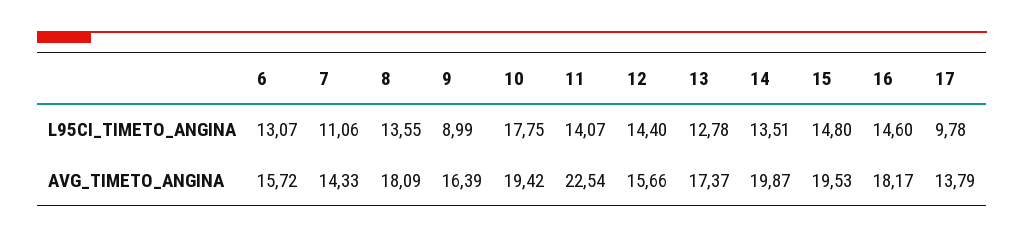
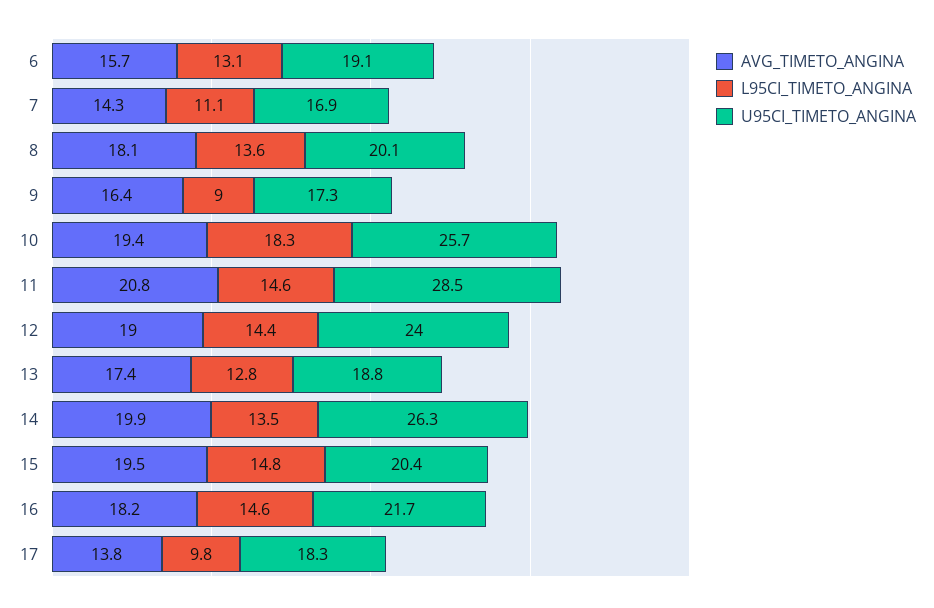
  {
    "L95CI_TIMETO_ANGINA": {
      "6": 13.07,
      "7": 11.06,
      "8": 13.55,
      "9": 8.99,
-     "10": 17.75,
+     "10": 18.3,
-     "11": 14.07,
+     "11": 14.6,
      "12": 14.4,
      "13": 12.78,
      "14": 13.51,
      "15": 14.8,
      "16": 14.6,
      "17": 9.78
    },
    "AVG_TIMETO_ANGINA": {
      "6": 15.72,
      "7": 14.33,
      "8": 18.09,
      "9": 16.39,
      "10": 19.42,
-     "11": 22.54,
+     "11": 20.8,
-     "12": 15.66,
+     "12": 19,
      "13": 17.37,
      "14": 19.87,
      "15": 19.53,
      "16": 18.17,
      "17": 13.79
-   }
+   },
+   "U95CI_TIMETO_ANGINA": {
+     "6": 19.1,
+     "7": 16.9,
+     "8": 20.1,
+     "9": 17.3,
+     "10": 25.7,
+     "11": 28.5,
+     "12": 24,
+     "13": 18.8,
+     "14": 26.3,
+     "15": 20.4,
+     "16": 21.7,
+     "17": 18.3
+   }
  }

